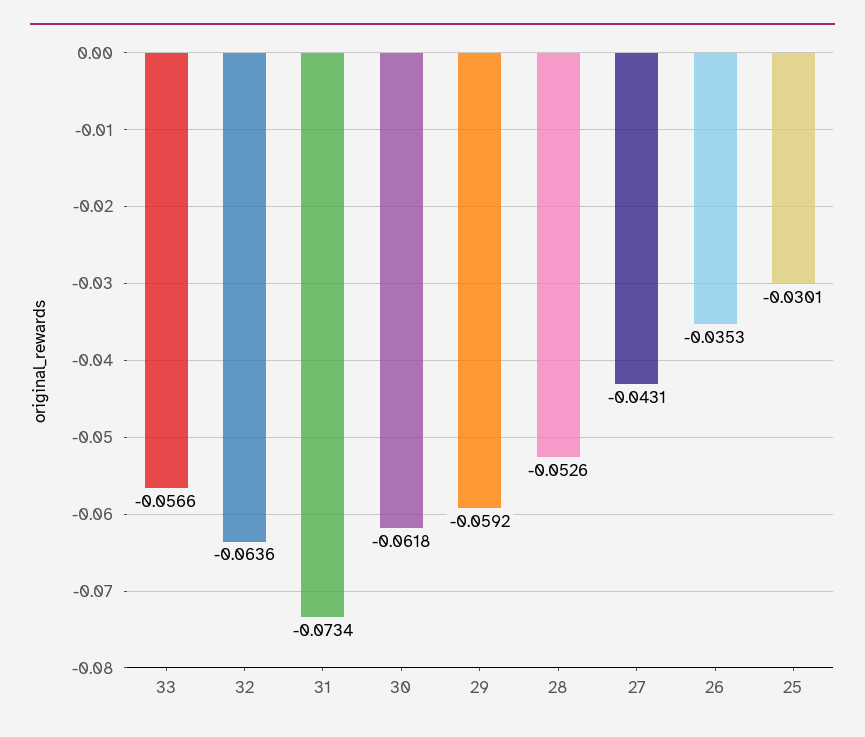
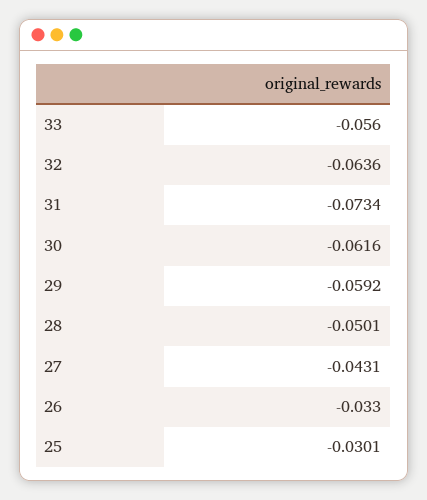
  {
-   "33": -0.0566,
+   "33": -0.056,
    "32": -0.0636,
    "31": -0.0734,
-   "30": -0.0618,
+   "30": -0.0616,
    "29": -0.0592,
-   "28": -0.0526,
+   "28": -0.0501,
    "27": -0.0431,
-   "26": -0.0353,
+   "26": -0.033,
    "25": -0.0301
  }

